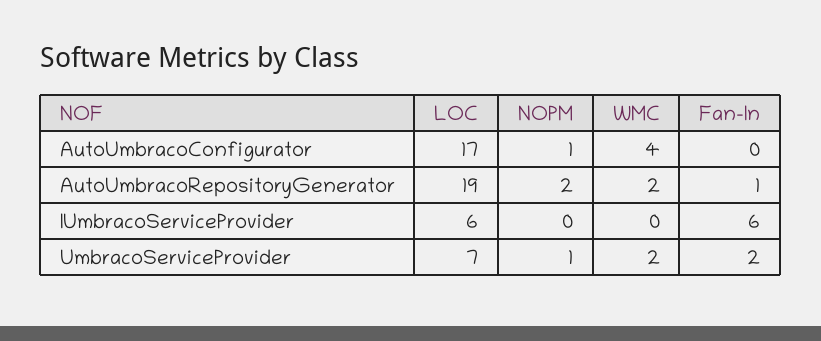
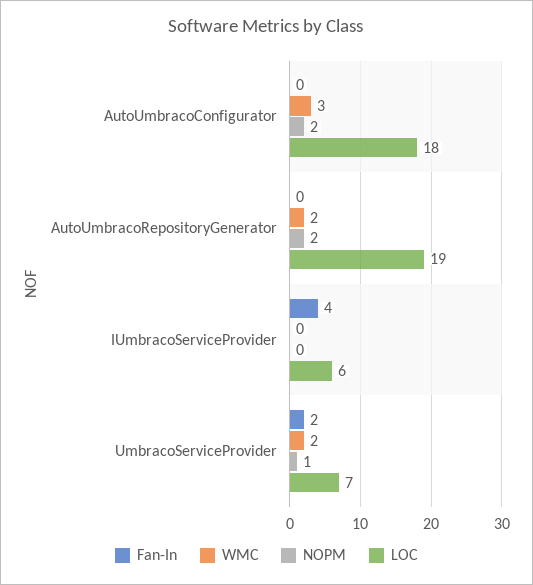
  {
    "LOC": {
-     "AutoUmbracoConfigurator": 17,
+     "AutoUmbracoConfigurator": 18,
      "AutoUmbracoRepositoryGenerator": 19,
      "IUmbracoServiceProvider": 6,
      "UmbracoServiceProvider": 7
    },
    "NOPM": {
-     "AutoUmbracoConfigurator": 1,
+     "AutoUmbracoConfigurator": 2,
      "AutoUmbracoRepositoryGenerator": 2,
      "IUmbracoServiceProvider": 0,
      "UmbracoServiceProvider": 1
    },
    "WMC": {
-     "AutoUmbracoConfigurator": 4,
+     "AutoUmbracoConfigurator": 3,
      "AutoUmbracoRepositoryGenerator": 2,
      "IUmbracoServiceProvider": 0,
      "UmbracoServiceProvider": 2
    },
    "Fan-In": {
      "AutoUmbracoConfigurator": 0,
-     "AutoUmbracoRepositoryGenerator": 1,
+     "AutoUmbracoRepositoryGenerator": 0,
-     "IUmbracoServiceProvider": 6,
+     "IUmbracoServiceProvider": 4,
      "UmbracoServiceProvider": 2
    }
  }

